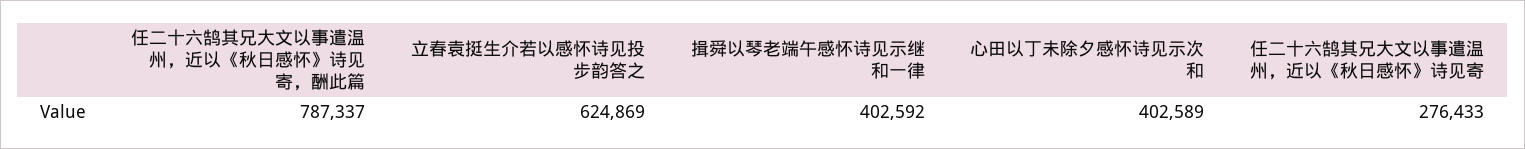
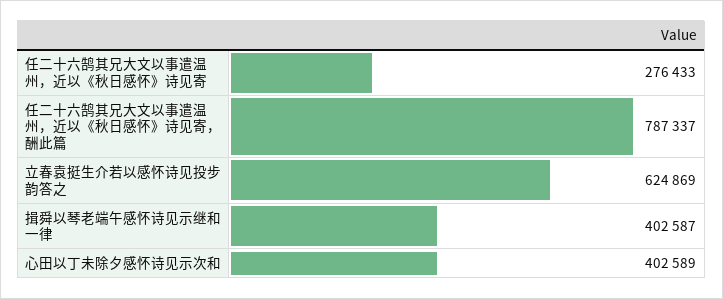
  {
    "任二十六鹄其兄大文以事遣温州，近以《秋日感怀》诗见寄，酬此篇": 787337,
    "立春袁挺生介若以感怀诗见投步韵答之": 624869,
-   "揖舜以琴老端午感怀诗见示继和一律": 402592,
+   "揖舜以琴老端午感怀诗见示继和一律": 402587,
    "心田以丁未除夕感怀诗见示次和": 402589,
    "任二十六鹄其兄大文以事遣温州，近以《秋日感怀》诗见寄": 276433
  }

